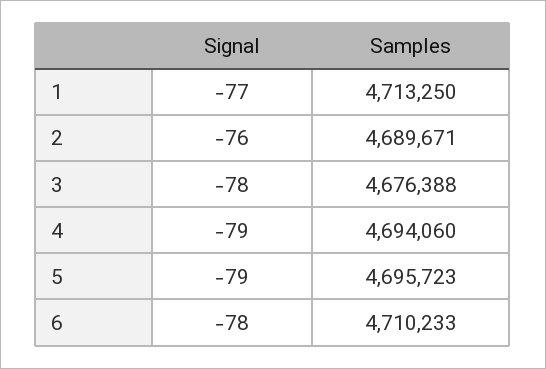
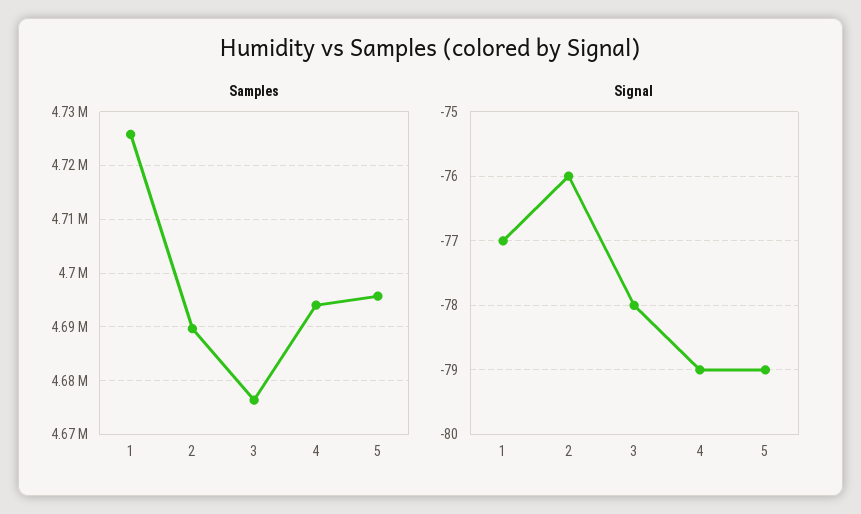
  {
    "Signal": {
      "1": -77,
      "2": -76,
      "3": -78,
      "4": -79,
-     "5": -79,
+     "5": -79
-     "6": -78
    },
    "Samples": {
-     "1": 4713250,
+     "1": 4726000,
      "2": 4689671,
      "3": 4676388,
      "4": 4694060,
-     "5": 4695723,
+     "5": 4695723
-     "6": 4710233
    }
  }

